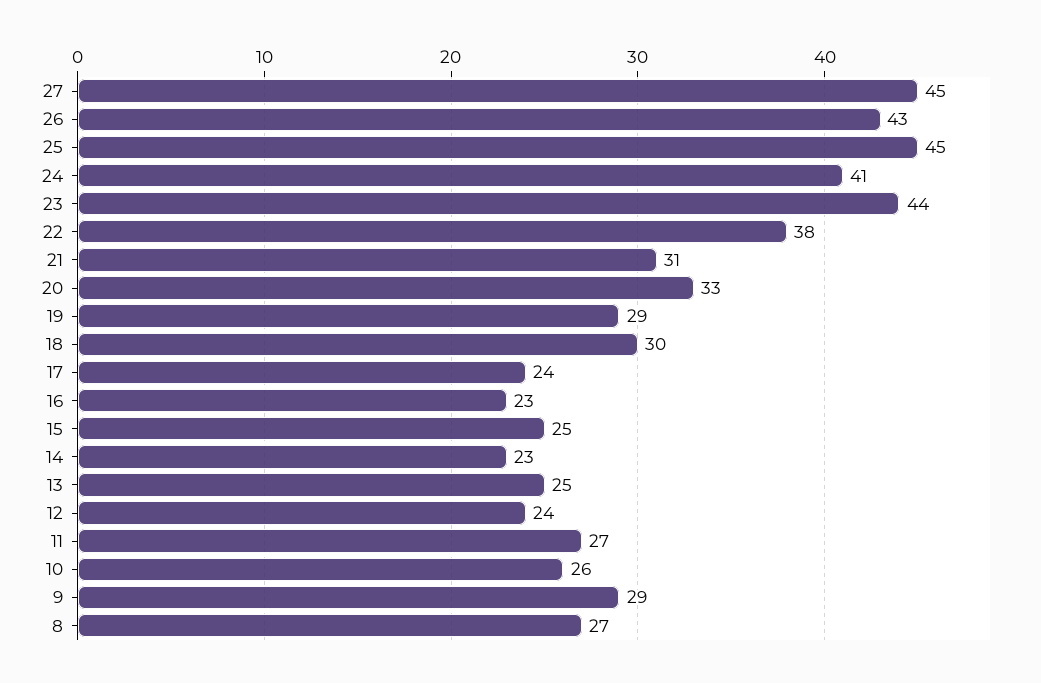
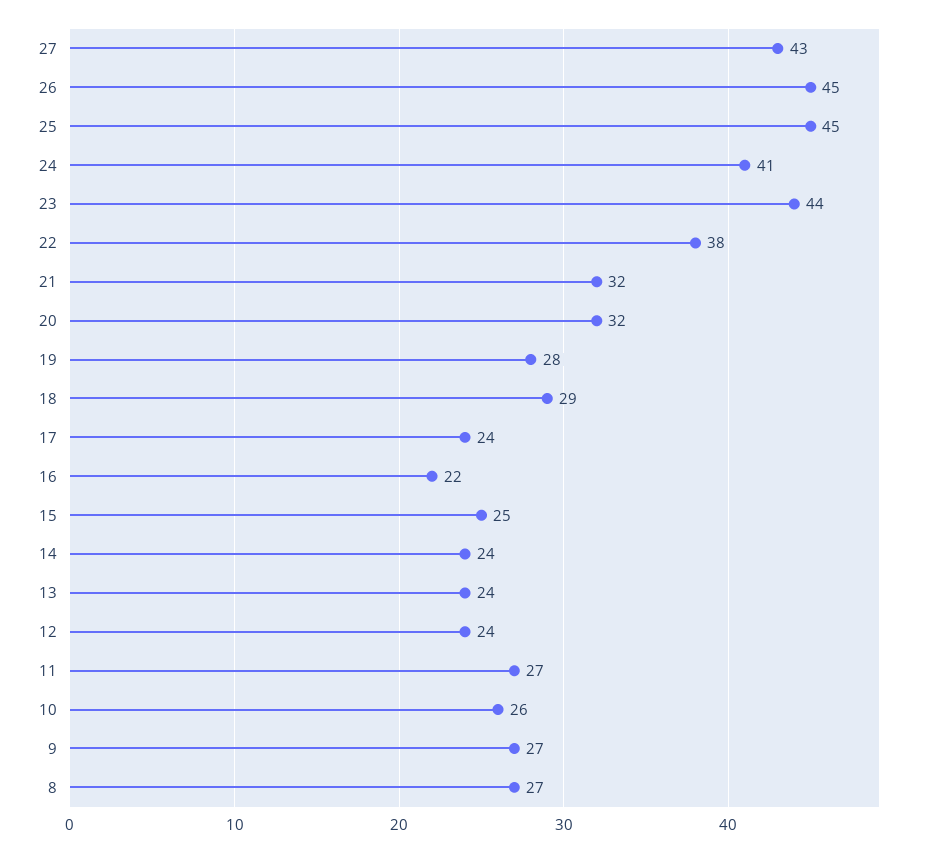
  {
-   "27": 45,
+   "27": 43,
-   "26": 43,
+   "26": 45,
    "25": 45,
    "24": 41,
    "23": 44,
    "22": 38,
-   "21": 31,
+   "21": 32,
-   "20": 33,
+   "20": 32,
-   "19": 29,
+   "19": 28,
-   "18": 30,
+   "18": 29,
    "17": 24,
-   "16": 23,
+   "16": 22,
    "15": 25,
-   "14": 23,
+   "14": 24,
-   "13": 25,
+   "13": 24,
    "12": 24,
    "11": 27,
    "10": 26,
-   "9": 29,
+   "9": 27,
    "8": 27
  }

